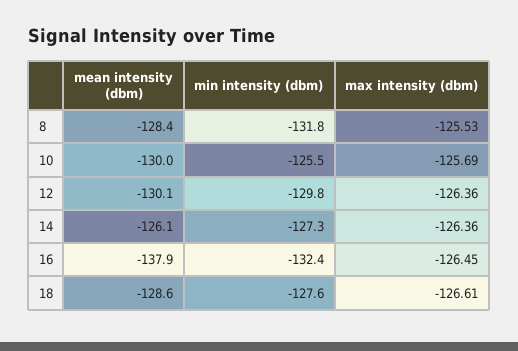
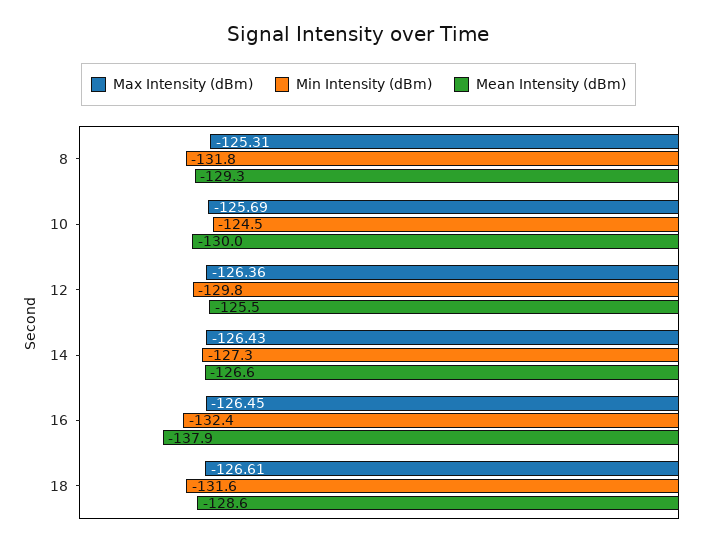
  {
    "mean intensity (dbm)": {
-     "8": -128.4,
+     "8": -129.3,
      "10": -130,
-     "12": -130.1,
+     "12": -125.5,
-     "14": -126.1,
+     "14": -126.6,
      "16": -137.9,
      "18": -128.6
    },
    "min intensity (dbm)": {
      "8": -131.8,
-     "10": -125.5,
+     "10": -124.5,
      "12": -129.8,
      "14": -127.3,
      "16": -132.4,
-     "18": -127.6
+     "18": -131.6
    },
    "max intensity (dbm)": {
-     "8": -125.53,
+     "8": -125.31,
      "10": -125.69,
      "12": -126.36,
-     "14": -126.36,
+     "14": -126.43,
      "16": -126.45,
      "18": -126.61
    }
  }

